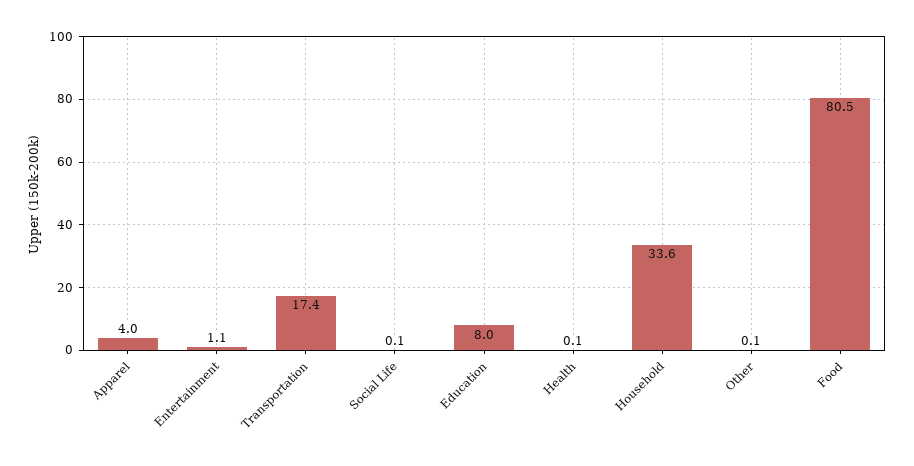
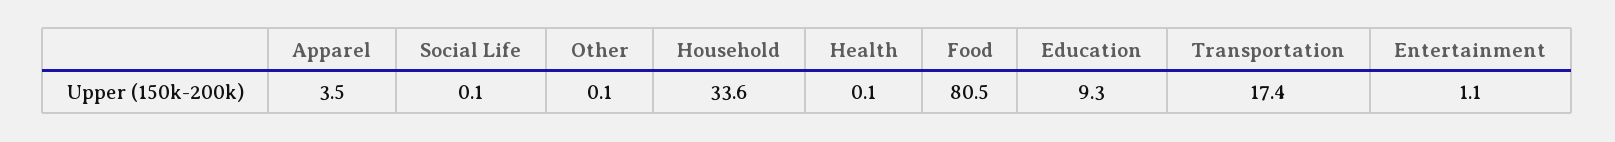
  {
-   "Apparel": 4,
+   "Apparel": 3.5,
    "Entertainment": 1.1,
    "Transportation": 17.4,
    "Social Life": 0.1,
-   "Education": 8,
+   "Education": 9.3,
    "Health": 0.1,
    "Household": 33.6,
    "Other": 0.1,
    "Food": 80.5
  }

